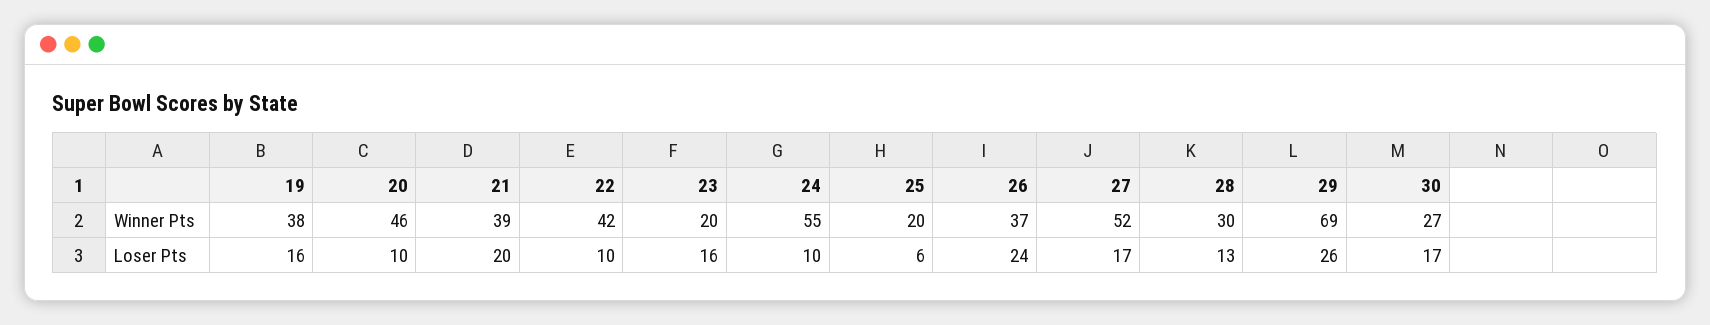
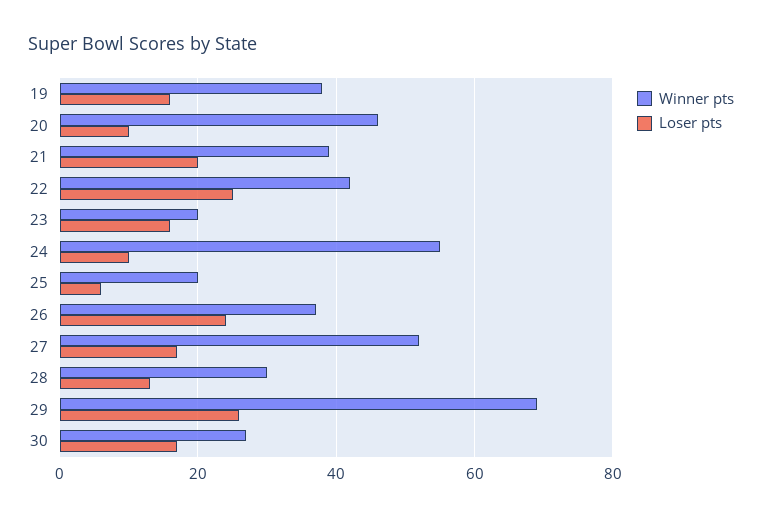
  {
    "Winner Pts": {
      "19": 38,
      "20": 46,
      "21": 39,
      "22": 42,
      "23": 20,
      "24": 55,
      "25": 20,
      "26": 37,
      "27": 52,
      "28": 30,
      "29": 69,
      "30": 27
    },
    "Loser Pts": {
      "19": 16,
      "20": 10,
      "21": 20,
-     "22": 10,
+     "22": 25,
      "23": 16,
      "24": 10,
      "25": 6,
      "26": 24,
      "27": 17,
      "28": 13,
      "29": 26,
      "30": 17
    }
  }

